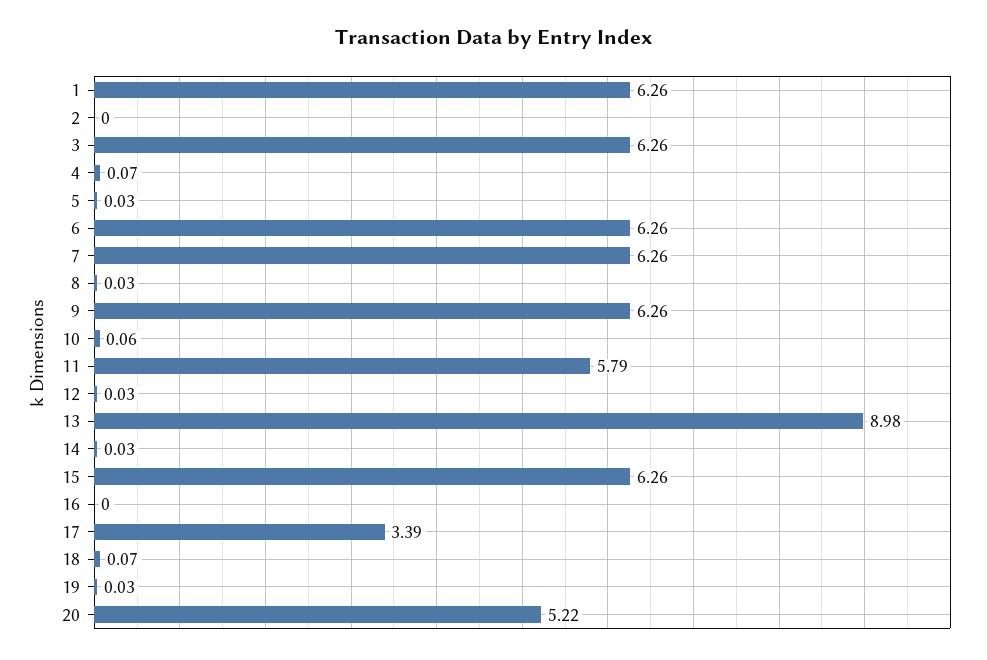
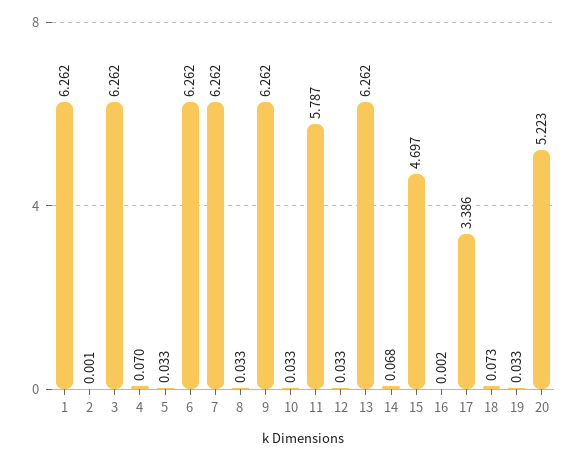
  {
    "1": 6.262,
    "2": 0.001,
    "3": 6.262,
    "4": 0.07,
    "5": 0.033,
    "6": 6.262,
    "7": 6.262,
    "8": 0.033,
    "9": 6.262,
-   "10": 0.06,
+   "10": 0.033,
    "11": 5.787,
    "12": 0.033,
-   "13": 8.98,
+   "13": 6.262,
-   "14": 0.03,
+   "14": 0.068,
-   "15": 6.26,
+   "15": 4.697,
    "16": 0.002,
    "17": 3.386,
    "18": 0.073,
    "19": 0.033,
    "20": 5.223
  }

